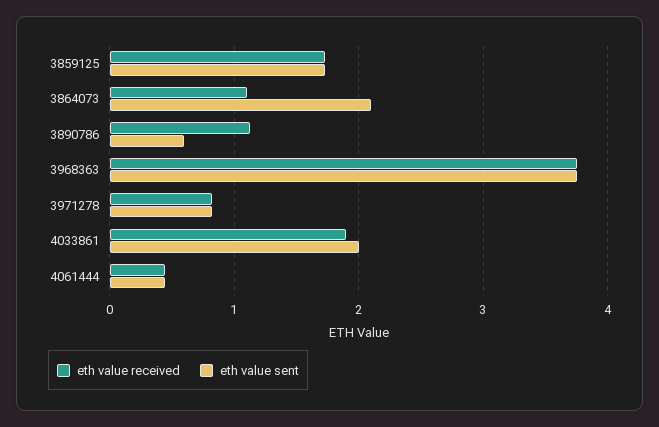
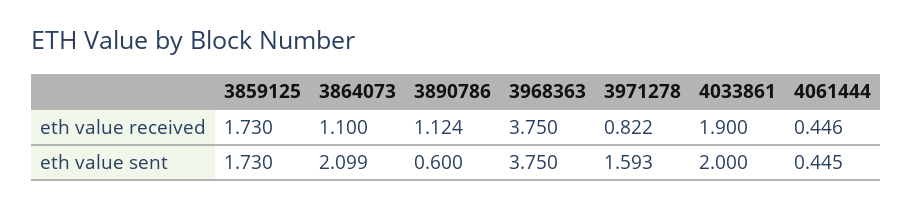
  {
    "eth value received": {
      "3859125": 1.73,
      "3864073": 1.1,
      "3890786": 1.124,
      "3968363": 3.75,
      "3971278": 0.822,
      "4033861": 1.9,
      "4061444": 0.446
    },
    "eth value sent": {
      "3859125": 1.73,
      "3864073": 2.099,
      "3890786": 0.6,
      "3968363": 3.75,
-     "3971278": 0.8,
+     "3971278": 1.593,
      "4033861": 2,
      "4061444": 0.445
    }
  }

